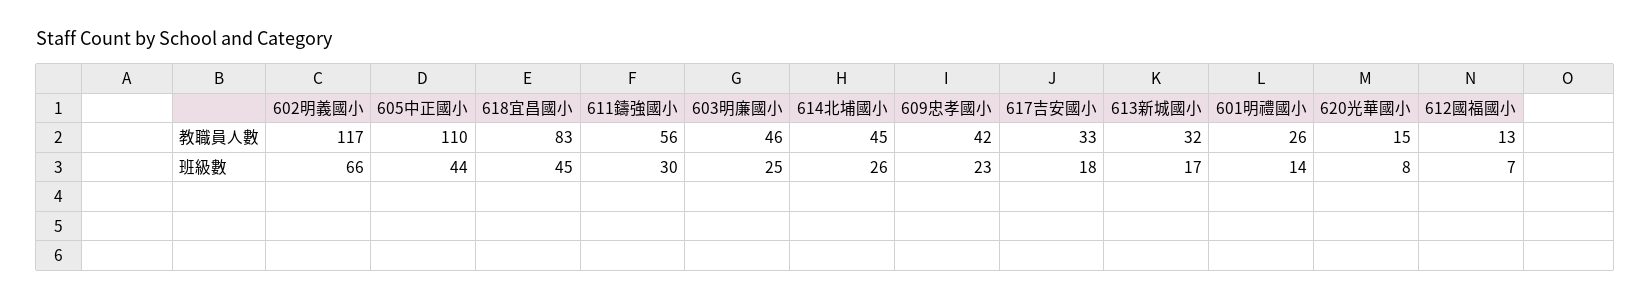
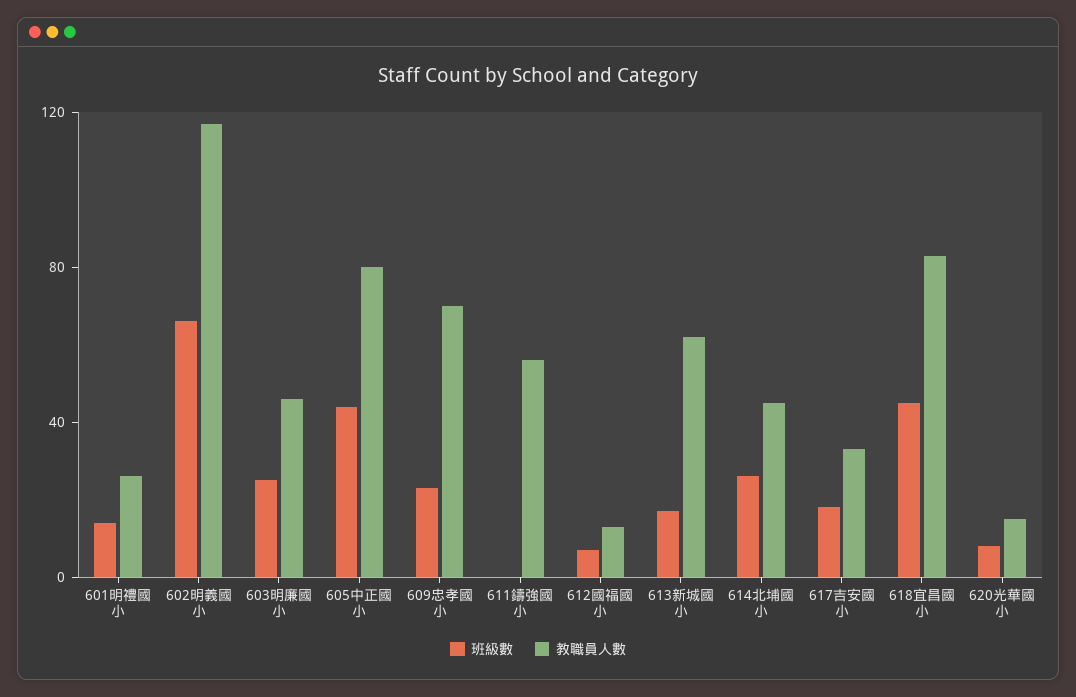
  {
    "教職員人數": {
      "602明義國小": 117,
-     "605中正國小": 110,
+     "605中正國小": 80,
      "618宜昌國小": 83,
      "611鑄強國小": 56,
      "603明廉國小": 46,
      "614北埔國小": 45,
-     "609忠孝國小": 42,
+     "609忠孝國小": 70,
      "617吉安國小": 33,
-     "613新城國小": 32,
+     "613新城國小": 60,
      "601明禮國小": 26,
      "620光華國小": 15,
      "612國福國小": 13
    },
    "班級數": {
      "602明義國小": 66,
      "605中正國小": 44,
      "618宜昌國小": 45,
-     "611鑄強國小": 30,
+     "611鑄強國小": 0,
      "603明廉國小": 25,
      "614北埔國小": 26,
      "609忠孝國小": 23,
      "617吉安國小": 18,
      "613新城國小": 17,
      "601明禮國小": 14,
      "620光華國小": 8,
      "612國福國小": 7
    }
  }

